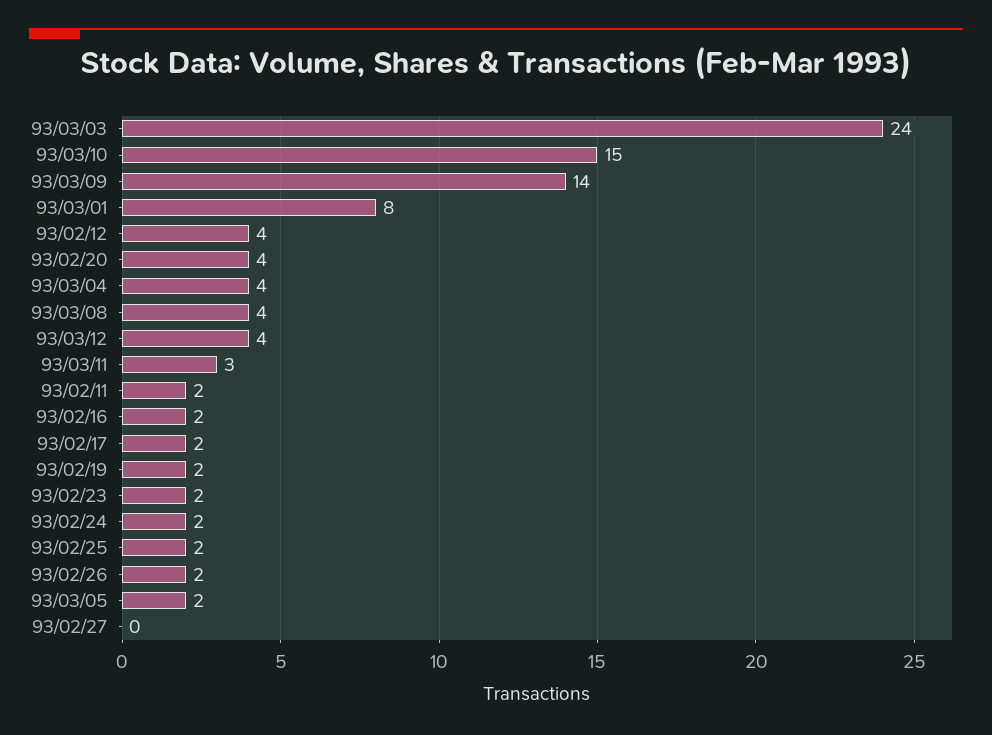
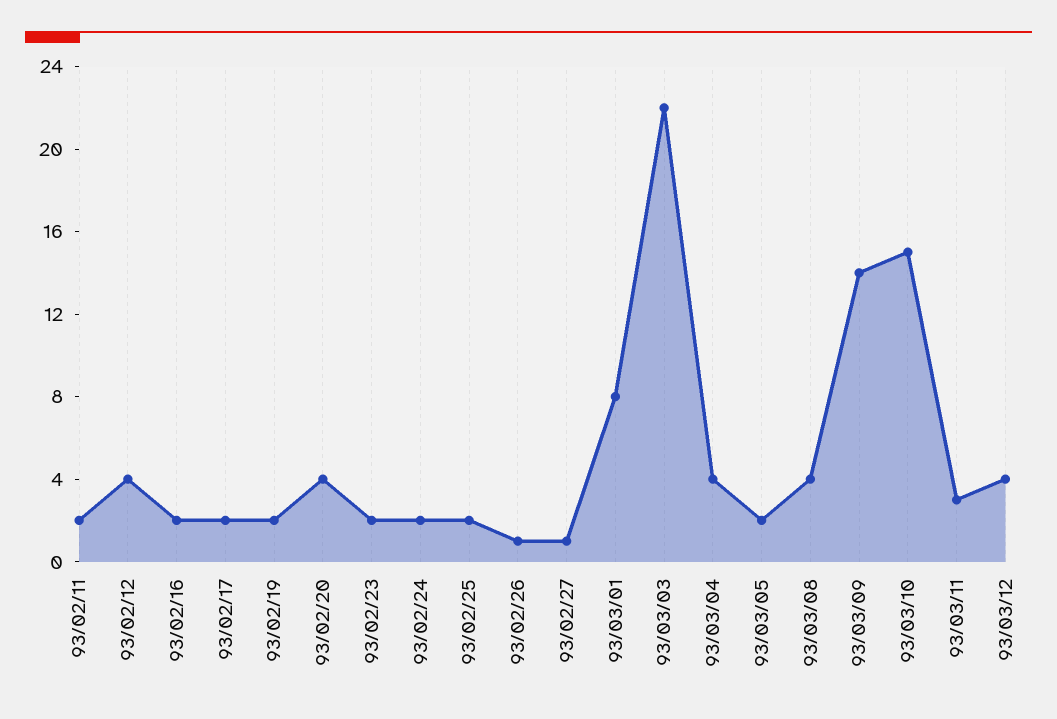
  {
-   "93/03/03": 24,
+   "93/03/03": 22,
    "93/03/10": 15,
    "93/03/09": 14,
    "93/03/01": 8,
    "93/02/12": 4,
    "93/02/20": 4,
    "93/03/04": 4,
    "93/03/08": 4,
    "93/03/12": 4,
    "93/03/11": 3,
    "93/02/11": 2,
    "93/02/16": 2,
    "93/02/17": 2,
    "93/02/19": 2,
    "93/02/23": 2,
    "93/02/24": 2,
    "93/02/25": 2,
-   "93/02/26": 2,
+   "93/02/26": 1,
    "93/03/05": 2,
-   "93/02/27": 0
+   "93/02/27": 1
  }

